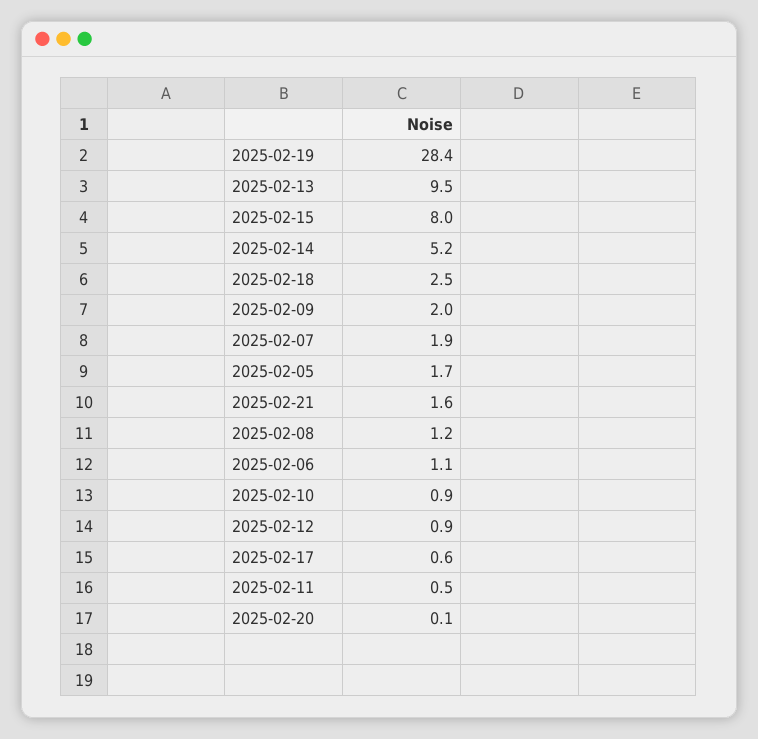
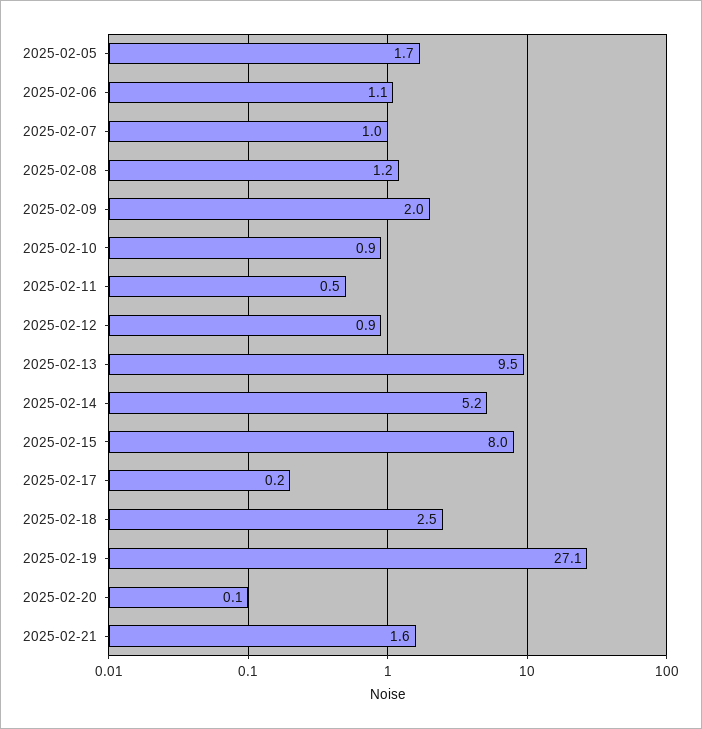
  {
-   "2025-02-19": 28.4,
+   "2025-02-19": 27.1,
    "2025-02-13": 9.5,
    "2025-02-15": 8,
    "2025-02-14": 5.2,
    "2025-02-18": 2.5,
    "2025-02-09": 2,
-   "2025-02-07": 1.9,
+   "2025-02-07": 1,
    "2025-02-05": 1.7,
    "2025-02-21": 1.6,
    "2025-02-08": 1.2,
    "2025-02-06": 1.1,
    "2025-02-10": 0.9,
    "2025-02-12": 0.9,
-   "2025-02-17": 0.6,
+   "2025-02-17": 0.2,
    "2025-02-11": 0.5,
    "2025-02-20": 0.1
  }

